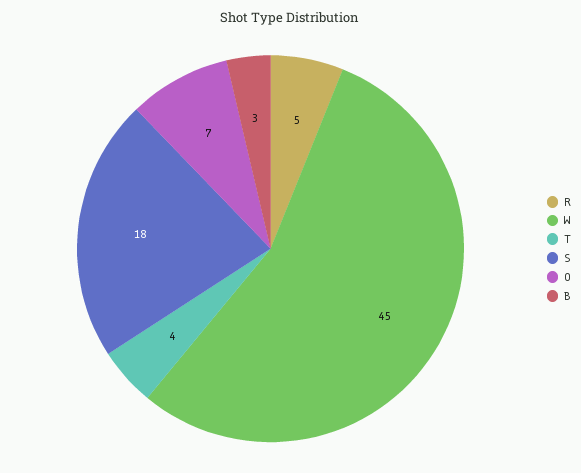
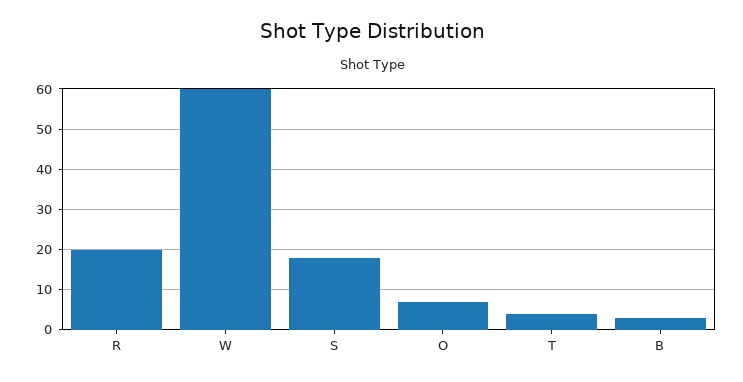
  {
-   "R": 5,
+   "R": 20,
-   "W": 45,
+   "W": 60,
    "T": 4,
    "S": 18,
    "O": 7,
    "B": 3
  }

